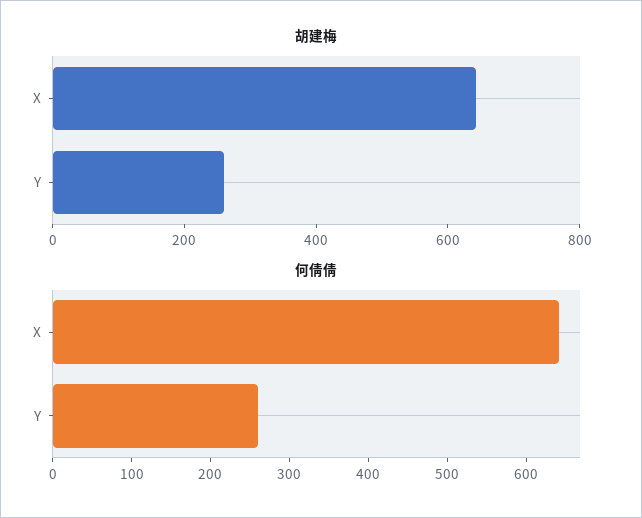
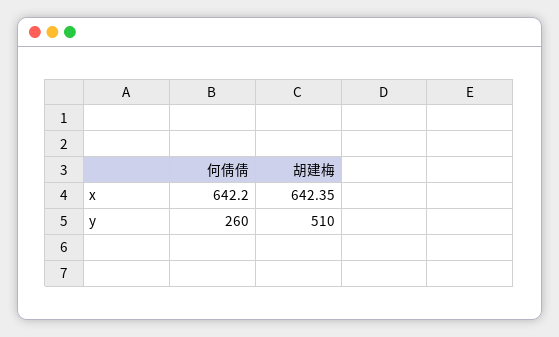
  {
    "胡建梅": {
      "X": 642.35,
-     "Y": 250
+     "Y": 510
    },
    "何倩倩": {
      "X": 642.2,
      "Y": 260
    }
  }

